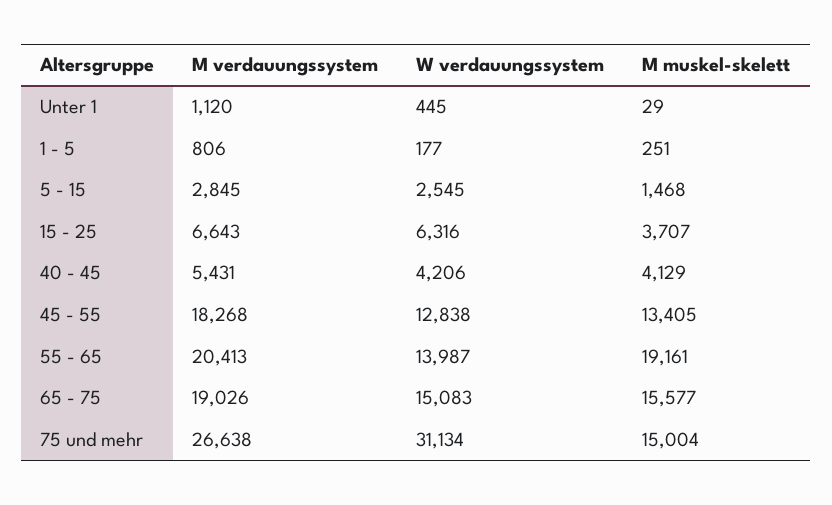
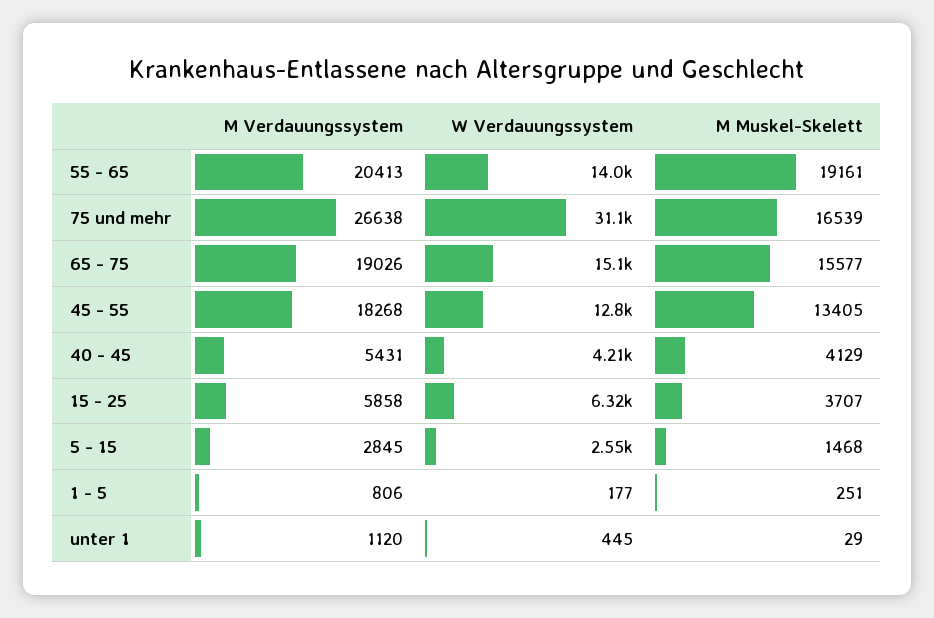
  {
    "M verdauungssystem": {
      "Unter 1": 1120,
      "1 - 5": 806,
      "5 - 15": 2845,
-     "15 - 25": 6643,
+     "15 - 25": 5858,
      "40 - 45": 5431,
      "45 - 55": 18268,
      "55 - 65": 20413,
      "65 - 75": 19026,
      "75 und mehr": 26638
    },
    "W verdauungssystem": {
      "Unter 1": 445,
      "1 - 5": 177,
      "5 - 15": 2545,
      "15 - 25": 6316,
      "40 - 45": 4206,
      "45 - 55": 12838,
      "55 - 65": 13987,
      "65 - 75": 15083,
      "75 und mehr": 31134
    },
    "M muskel-skelett": {
      "Unter 1": 29,
      "1 - 5": 251,
      "5 - 15": 1468,
      "15 - 25": 3707,
      "40 - 45": 4129,
      "45 - 55": 13405,
      "55 - 65": 19161,
      "65 - 75": 15577,
-     "75 und mehr": 15004
+     "75 und mehr": 16539
    }
  }

